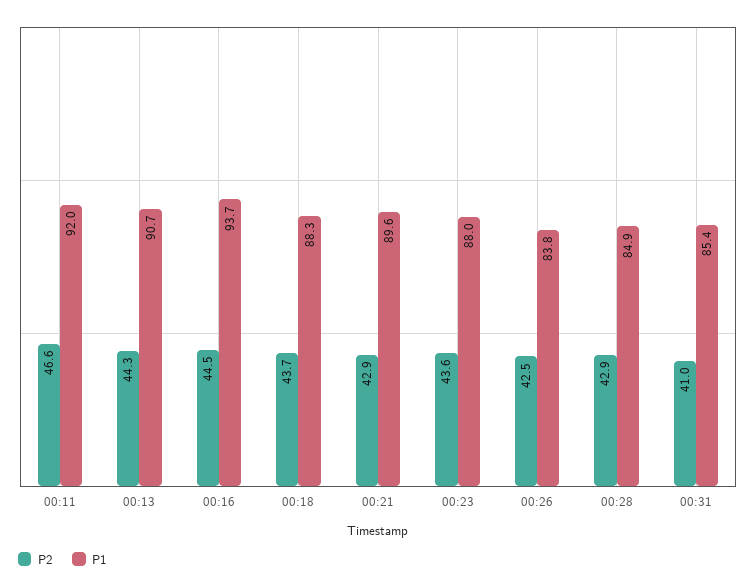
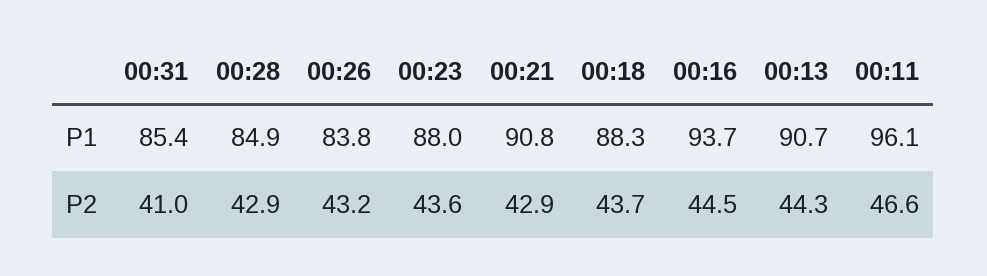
  {
    "P2": {
      "00:11": 46.6,
      "00:13": 44.3,
      "00:16": 44.5,
      "00:18": 43.7,
      "00:21": 42.9,
      "00:23": 43.6,
-     "00:26": 42.5,
+     "00:26": 43.2,
      "00:28": 42.9,
      "00:31": 41
    },
    "P1": {
-     "00:11": 92,
+     "00:11": 96.1,
      "00:13": 90.7,
      "00:16": 93.7,
      "00:18": 88.3,
-     "00:21": 89.6,
+     "00:21": 90.8,
      "00:23": 88,
      "00:26": 83.8,
      "00:28": 84.9,
      "00:31": 85.4
    }
  }

